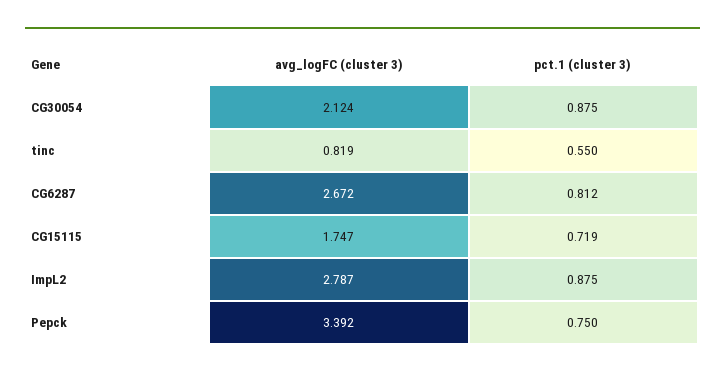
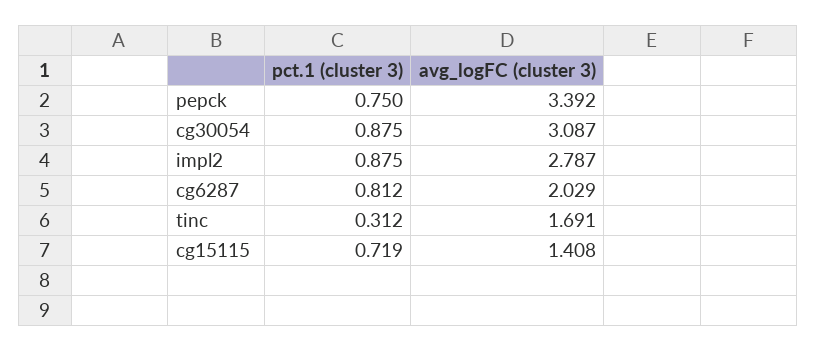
  {
    "avg_logFC (cluster 3)": {
-     "CG30054": 2.124,
+     "CG30054": 3.087,
-     "tinc": 0.819,
+     "tinc": 1.691,
-     "CG6287": 2.672,
+     "CG6287": 2.029,
-     "CG15115": 1.747,
+     "CG15115": 1.408,
      "ImpL2": 2.787,
      "Pepck": 3.392
    },
    "pct.1 (cluster 3)": {
      "CG30054": 0.875,
-     "tinc": 0.55,
+     "tinc": 0.312,
      "CG6287": 0.812,
      "CG15115": 0.719,
      "ImpL2": 0.875,
      "Pepck": 0.75
    }
  }

